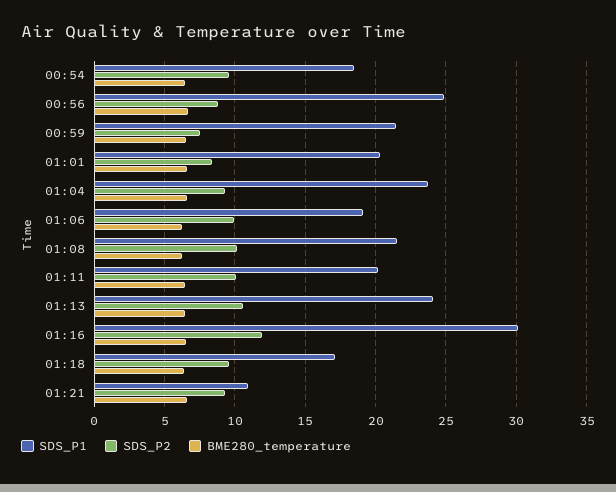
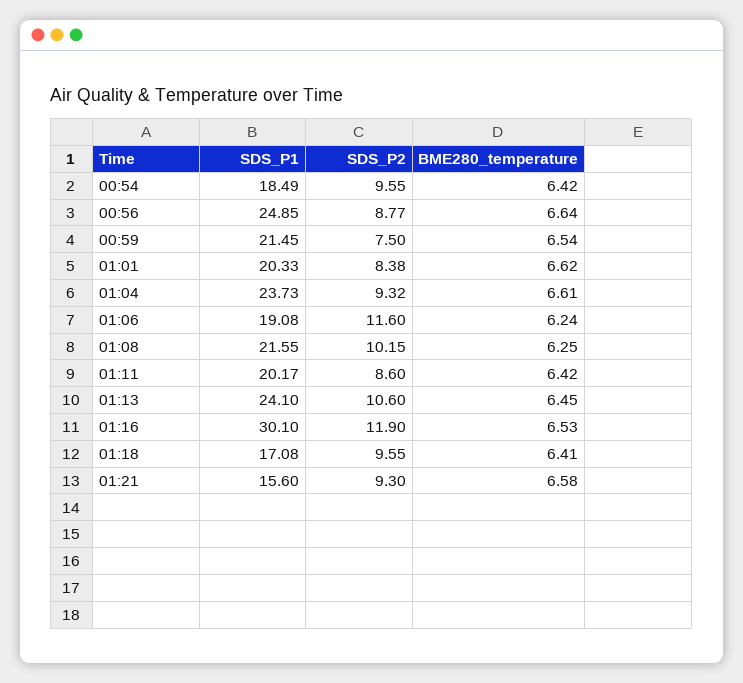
  {
    "SDS_P1": {
      "00:54": 18.49,
      "00:56": 24.85,
      "00:59": 21.45,
      "01:01": 20.33,
      "01:04": 23.73,
      "01:06": 19.08,
      "01:08": 21.55,
      "01:11": 20.17,
      "01:13": 24.1,
      "01:16": 30.1,
      "01:18": 17.08,
-     "01:21": 11
+     "01:21": 15.6
    },
    "SDS_P2": {
      "00:54": 9.55,
      "00:56": 8.77,
      "00:59": 7.5,
      "01:01": 8.38,
      "01:04": 9.32,
-     "01:06": 10,
+     "01:06": 11.6,
      "01:08": 10.15,
-     "01:11": 10,
+     "01:11": 8.6,
      "01:13": 10.6,
      "01:16": 11.9,
      "01:18": 9.55,
      "01:21": 9.3
    },
    "BME280_temperature": {
      "00:54": 6.42,
      "00:56": 6.64,
      "00:59": 6.54,
      "01:01": 6.62,
      "01:04": 6.61,
      "01:06": 6.24,
      "01:08": 6.25,
      "01:11": 6.42,
      "01:13": 6.45,
      "01:16": 6.53,
      "01:18": 6.41,
      "01:21": 6.58
    }
  }

